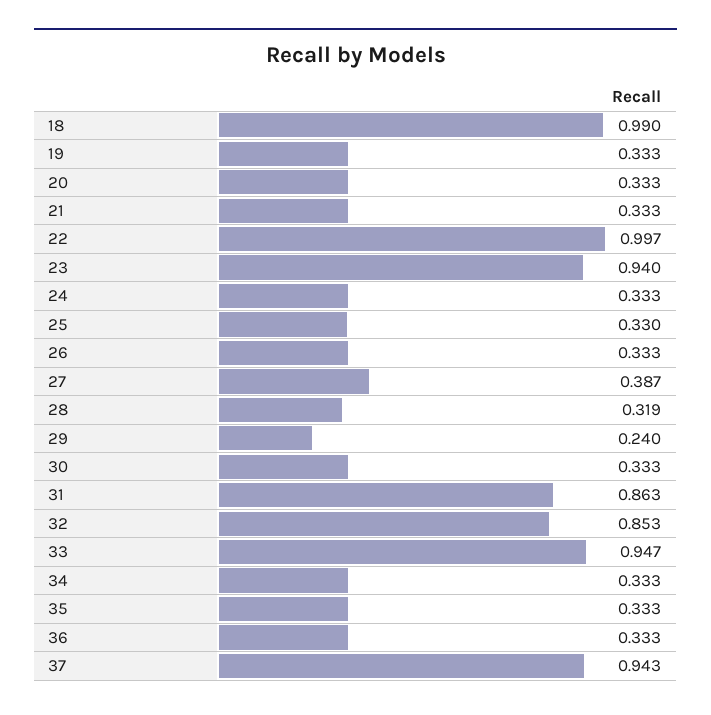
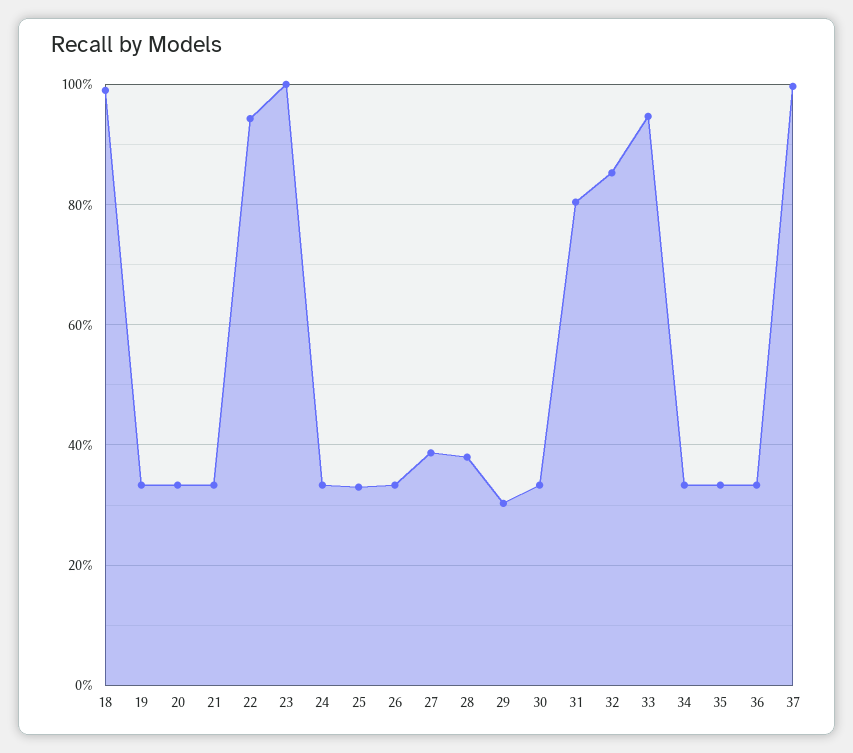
  {
    "18": 0.99,
    "19": 0.333,
    "20": 0.333,
    "21": 0.333,
-   "22": 0.997,
+   "22": 0.94,
-   "23": 0.94,
+   "23": 1,
    "24": 0.333,
    "25": 0.33,
    "26": 0.333,
    "27": 0.387,
-   "28": 0.319,
+   "28": 0.38,
-   "29": 0.24,
+   "29": 0.3,
    "30": 0.333,
-   "31": 0.863,
+   "31": 0.8,
    "32": 0.853,
    "33": 0.947,
    "34": 0.333,
    "35": 0.333,
    "36": 0.333,
-   "37": 0.943
+   "37": 1
  }

